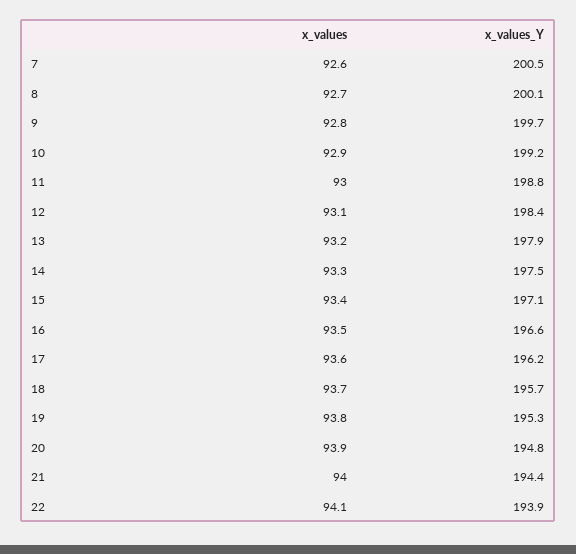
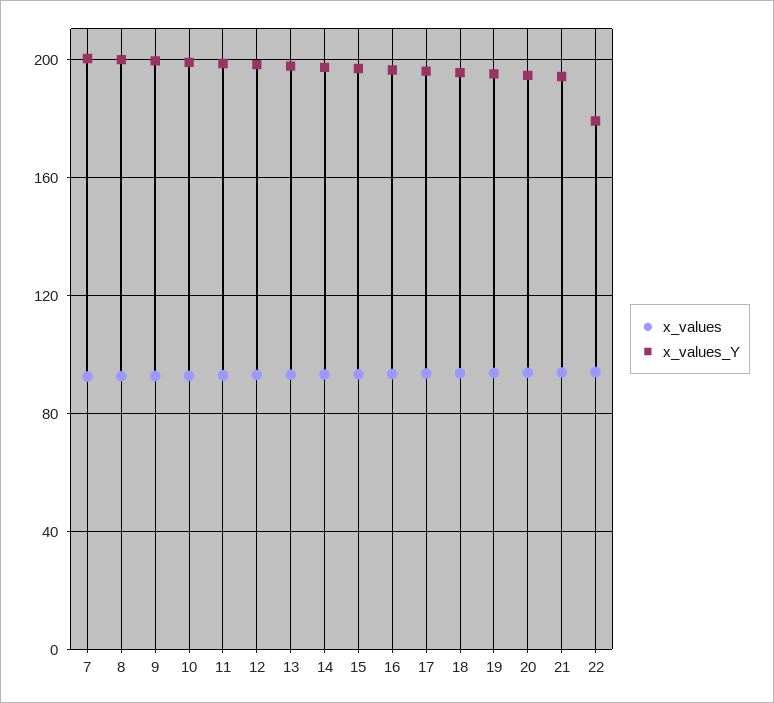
  {
    "x_values": {
      "7": 92.6,
      "8": 92.7,
      "9": 92.8,
      "10": 92.9,
      "11": 93,
      "12": 93.1,
      "13": 93.2,
      "14": 93.3,
      "15": 93.4,
      "16": 93.5,
      "17": 93.6,
      "18": 93.7,
      "19": 93.8,
      "20": 93.9,
      "21": 94,
      "22": 94.1
    },
    "x_values_Y": {
      "7": 200.5,
      "8": 200.1,
      "9": 199.7,
      "10": 199.2,
      "11": 198.8,
      "12": 198.4,
      "13": 197.9,
      "14": 197.5,
      "15": 197.1,
      "16": 196.6,
      "17": 196.2,
      "18": 195.7,
      "19": 195.3,
      "20": 194.8,
      "21": 194.4,
-     "22": 193.9
+     "22": 180
    }
  }

